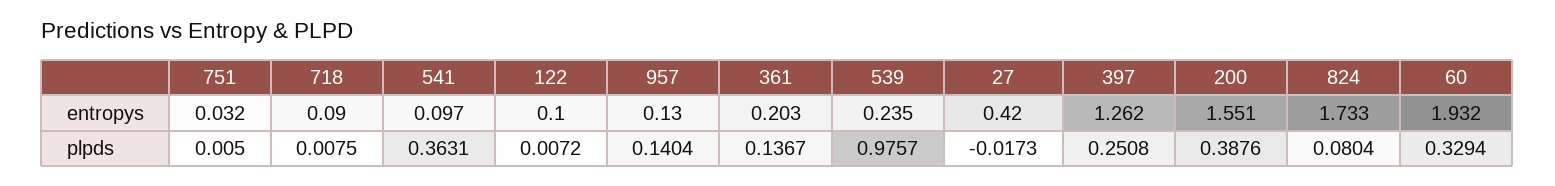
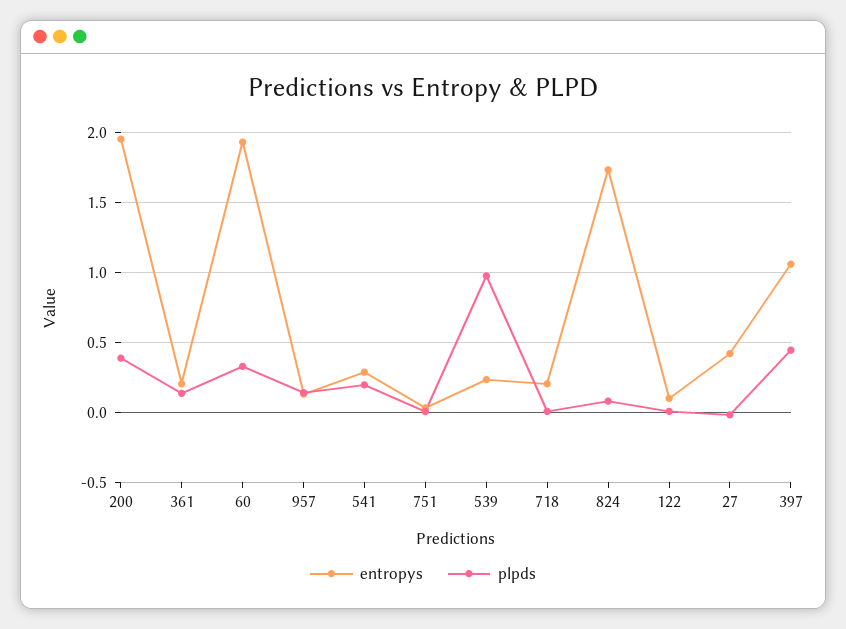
  {
    "entropys": {
      "751": 0.032,
-     "718": 0.09,
+     "718": 0.2,
-     "541": 0.097,
+     "541": 0.3,
      "122": 0.1,
      "957": 0.13,
      "361": 0.203,
      "539": 0.235,
      "27": 0.42,
-     "397": 1.262,
+     "397": 1.05,
-     "200": 1.551,
+     "200": 1.95,
      "824": 1.733,
      "60": 1.932
    },
    "plpds": {
      "751": 0.005,
      "718": 0.0075,
-     "541": 0.3631,
+     "541": 0.2,
      "122": 0.0072,
      "957": 0.1404,
      "361": 0.1367,
      "539": 0.9757,
      "27": -0.0173,
-     "397": 0.2508,
+     "397": 0.45,
      "200": 0.3876,
      "824": 0.0804,
      "60": 0.3294
    }
  }

